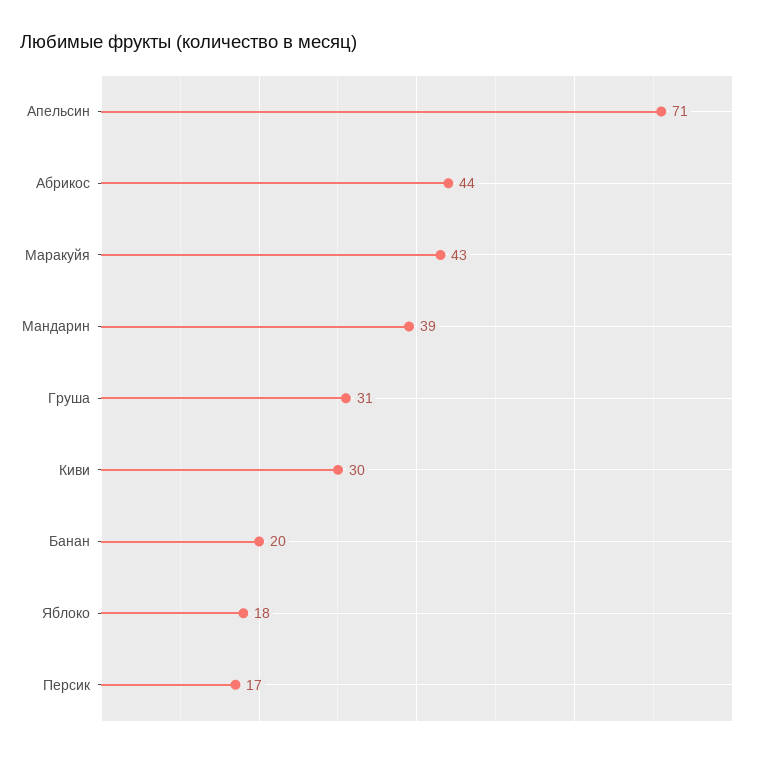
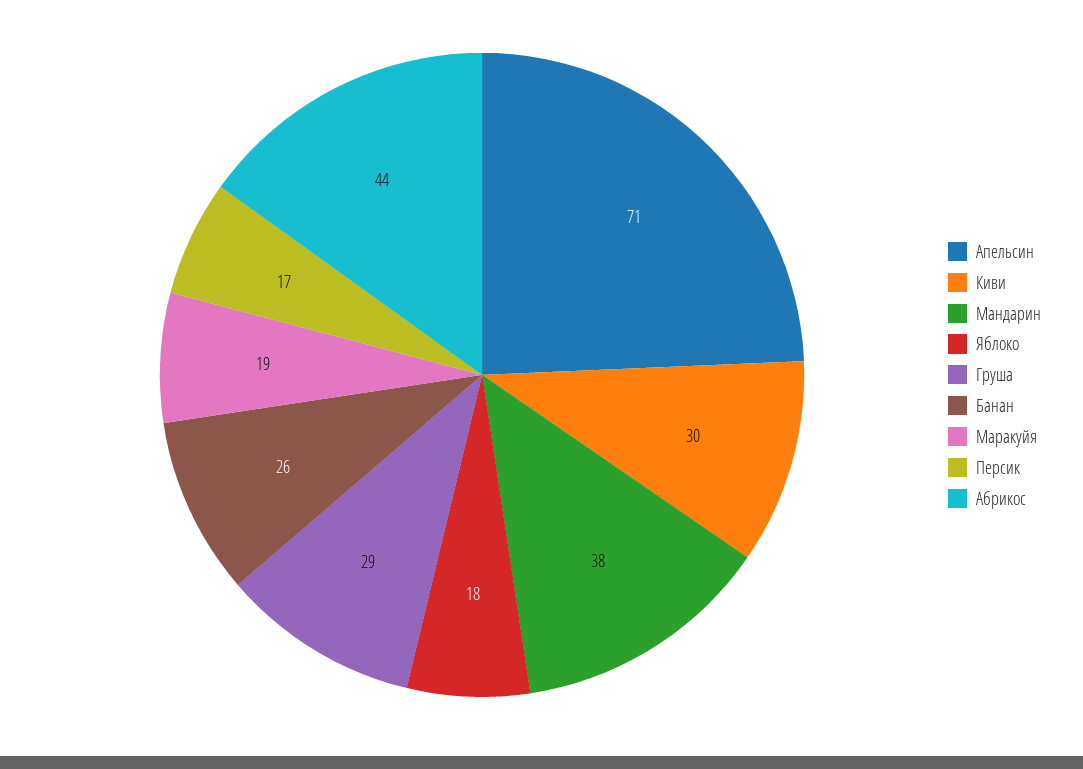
  {
    "Апельсин": 71,
    "Абрикос": 44,
-   "Маракуйя": 43,
+   "Маракуйя": 19,
-   "Мандарин": 39,
+   "Мандарин": 38,
-   "Груша": 31,
+   "Груша": 29,
    "Киви": 30,
-   "Банан": 20,
+   "Банан": 26,
    "Яблоко": 18,
    "Персик": 17
  }

